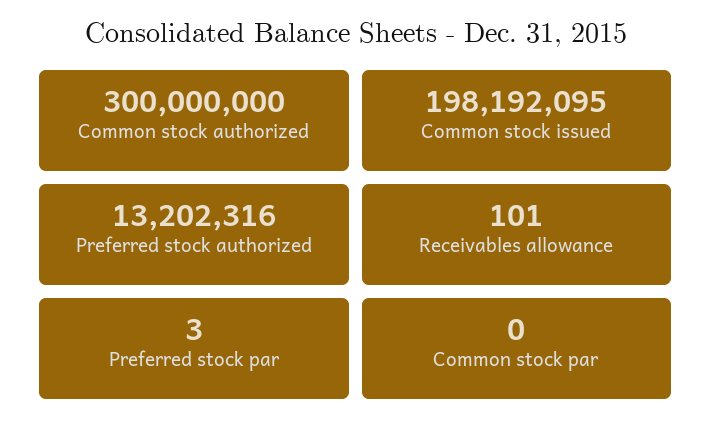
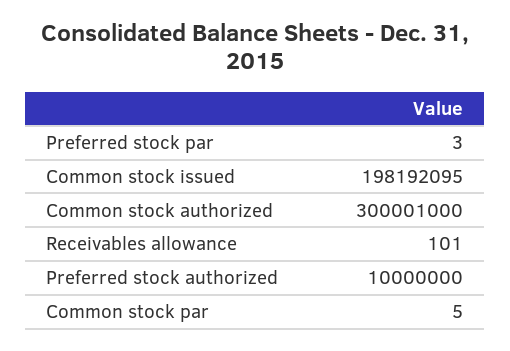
  {
-   "Common stock authorized": 300000000,
+   "Common stock authorized": 300001000,
    "Common stock issued": 198192095,
-   "Preferred stock authorized": 13202316,
+   "Preferred stock authorized": 10000000,
    "Receivables allowance": 101,
    "Preferred stock par": 3,
-   "Common stock par": 0
+   "Common stock par": 5
  }

